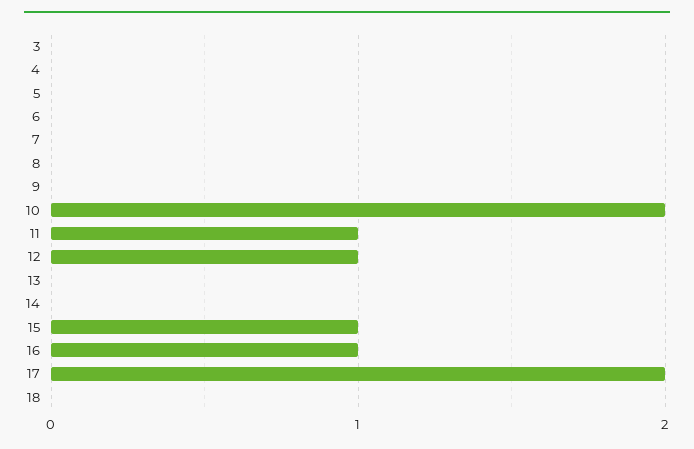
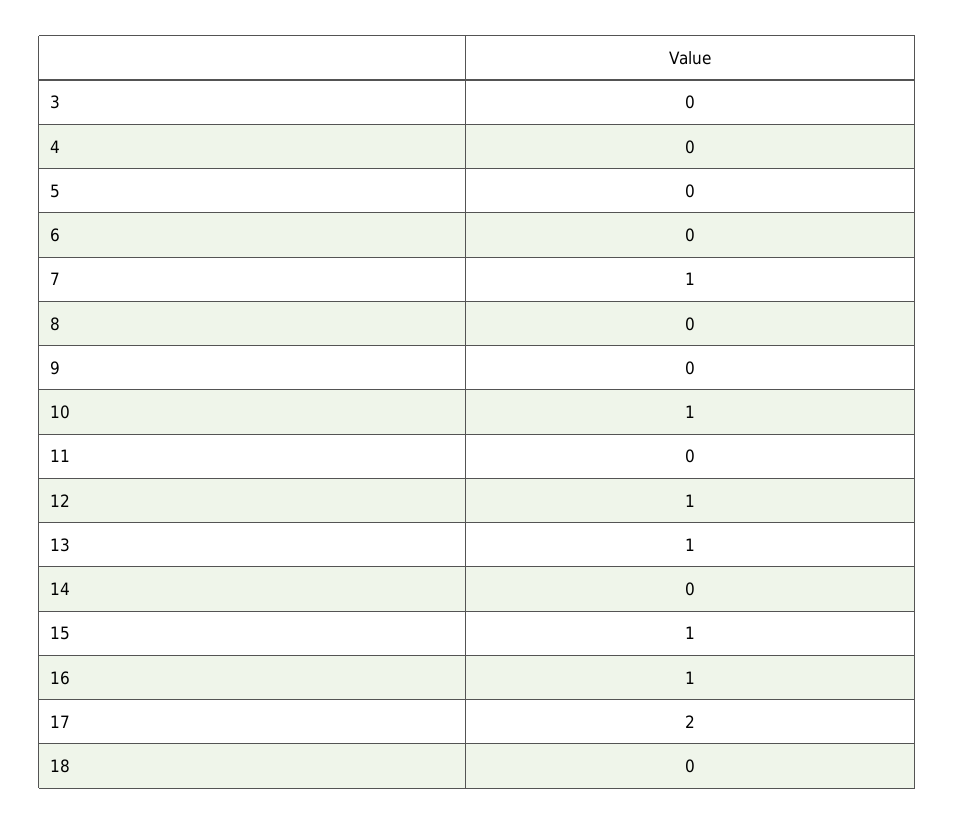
  {
    "3": 0,
    "4": 0,
    "5": 0,
    "6": 0,
-   "7": 0,
+   "7": 1,
    "8": 0,
    "9": 0,
-   "10": 2,
+   "10": 1,
-   "11": 1,
+   "11": 0,
    "12": 1,
-   "13": 0,
+   "13": 1,
    "14": 0,
    "15": 1,
    "16": 1,
    "17": 2,
    "18": 0
  }

